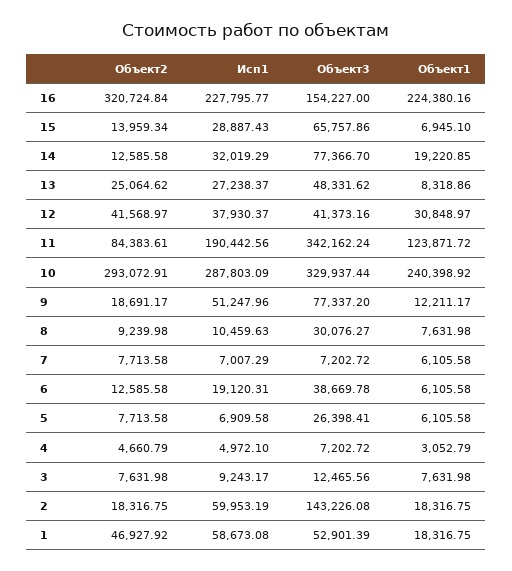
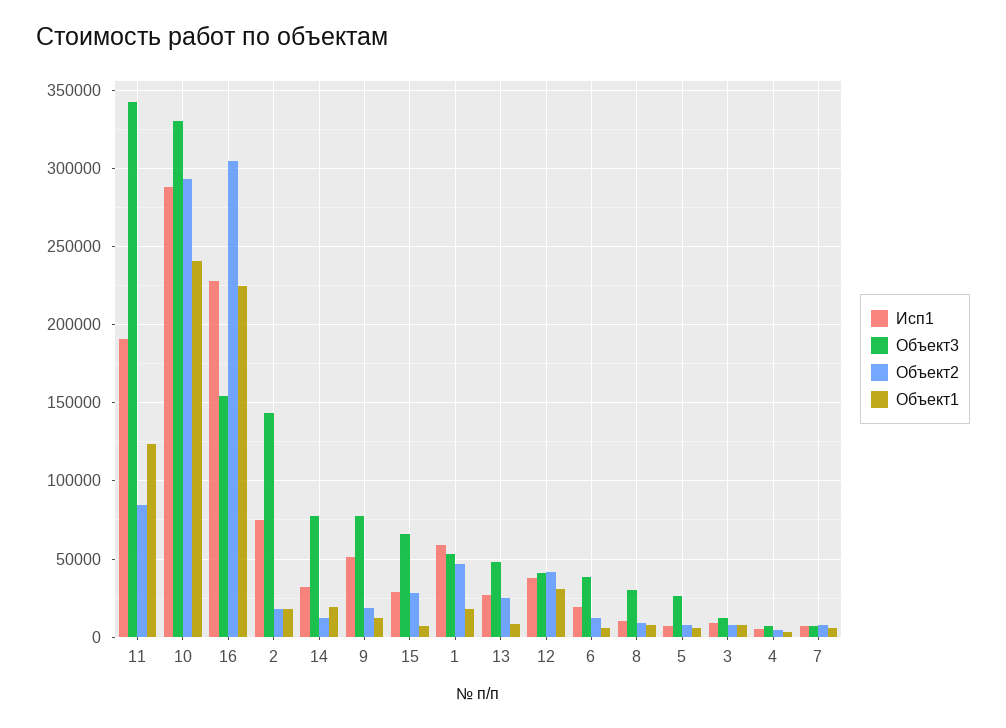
  {
    "Объект2": {
-     "16": 320724.84,
+     "16": 305000,
-     "15": 13959.34,
+     "15": 30000,
      "14": 12585.58,
      "13": 25064.62,
      "12": 41568.97,
      "11": 84383.61,
      "10": 293072.91,
      "9": 18691.17,
      "8": 9239.98,
      "7": 7713.58,
      "6": 12585.58,
      "5": 7713.58,
      "4": 4660.79,
      "3": 7631.98,
      "2": 18316.75,
      "1": 46927.92
    },
    "Исп1": {
      "16": 227795.77,
      "15": 28887.43,
      "14": 32019.29,
      "13": 27238.37,
      "12": 37930.37,
      "11": 190442.56,
      "10": 287803.09,
      "9": 51247.96,
      "8": 10459.63,
      "7": 7007.29,
      "6": 19120.31,
      "5": 6909.58,
      "4": 4972.1,
      "3": 9243.17,
-     "2": 59953.19,
+     "2": 75000,
      "1": 58673.08
    },
    "Объект3": {
      "16": 154227,
      "15": 65757.86,
      "14": 77366.7,
      "13": 48331.62,
      "12": 41373.16,
      "11": 342162.24,
      "10": 329937.44,
      "9": 77337.2,
      "8": 30076.27,
      "7": 7202.72,
      "6": 38669.78,
      "5": 26398.41,
      "4": 7202.72,
      "3": 12465.56,
      "2": 143226.08,
      "1": 52901.39
    },
    "Объект1": {
      "16": 224380.16,
      "15": 6945.1,
      "14": 19220.85,
      "13": 8318.86,
      "12": 30848.97,
      "11": 123871.72,
      "10": 240398.92,
      "9": 12211.17,
      "8": 7631.98,
      "7": 6105.58,
      "6": 6105.58,
      "5": 6105.58,
      "4": 3052.79,
      "3": 7631.98,
      "2": 18316.75,
      "1": 18316.75
    }
  }

